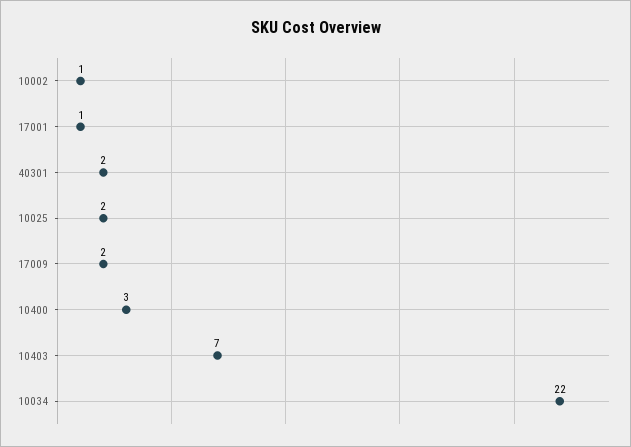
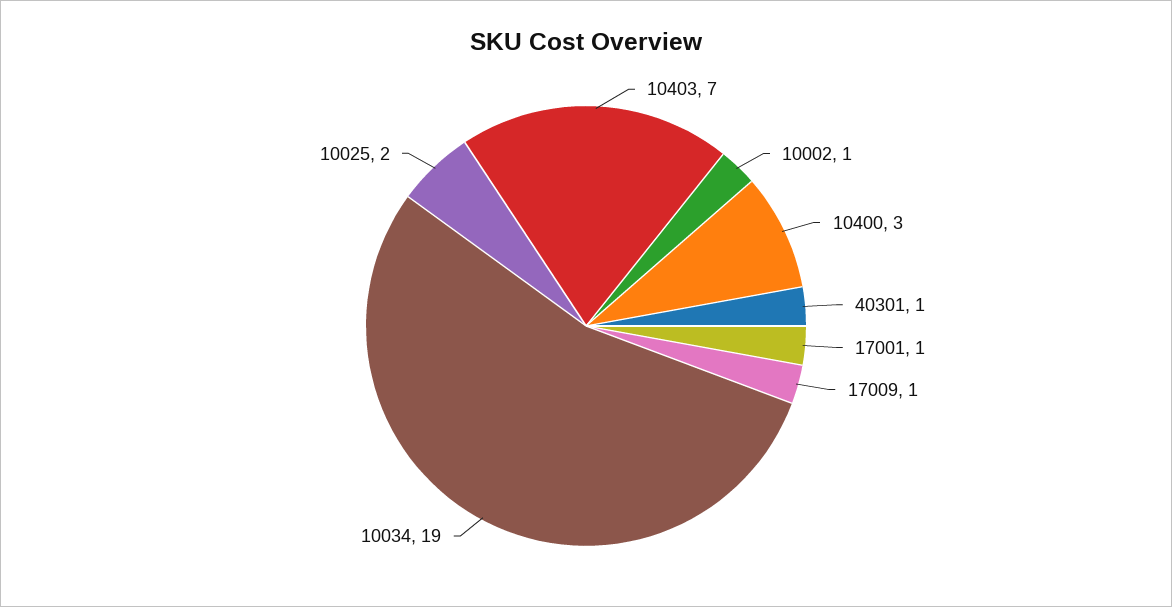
  {
    "10002": 1,
    "17001": 1,
-   "40301": 2,
+   "40301": 1,
    "10025": 2,
-   "17009": 2,
+   "17009": 1,
    "10400": 3,
    "10403": 7,
-   "10034": 22
+   "10034": 19
  }

